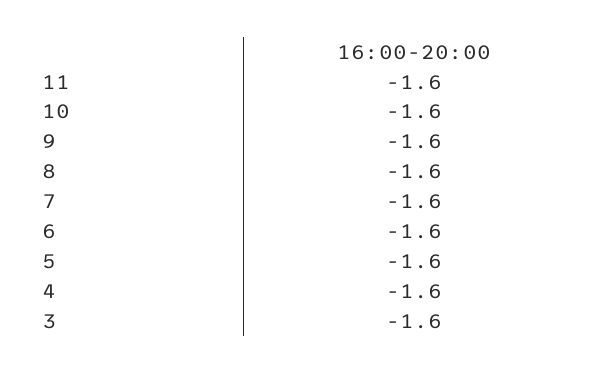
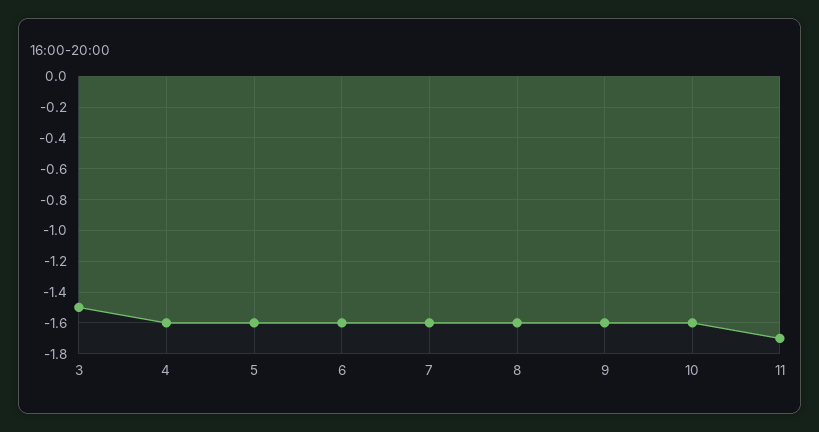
  {
-   "11": -1.6,
+   "11": -1.7,
    "10": -1.6,
    "9": -1.6,
    "8": -1.6,
    "7": -1.6,
    "6": -1.6,
    "5": -1.6,
    "4": -1.6,
-   "3": -1.6
+   "3": -1.5
  }

